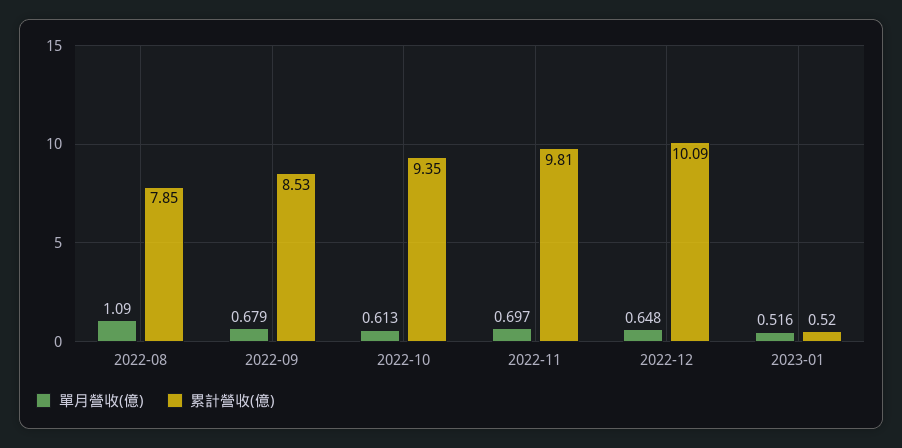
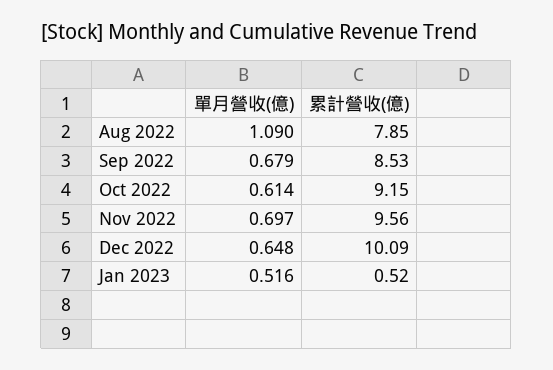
  {
    "單月營收(億)": {
      "2022-08": 1.09,
      "2022-09": 0.679,
-     "2022-10": 0.613,
+     "2022-10": 0.614,
      "2022-11": 0.697,
      "2022-12": 0.648,
      "2023-01": 0.516
    },
    "累計營收(億)": {
      "2022-08": 7.85,
      "2022-09": 8.53,
-     "2022-10": 9.35,
+     "2022-10": 9.15,
-     "2022-11": 9.81,
+     "2022-11": 9.56,
      "2022-12": 10.09,
      "2023-01": 0.52
    }
  }

